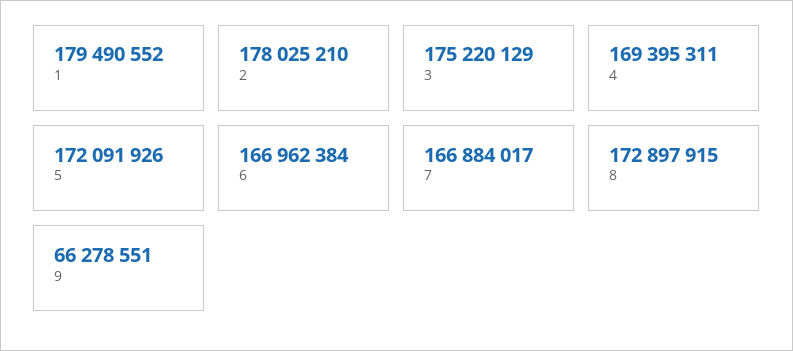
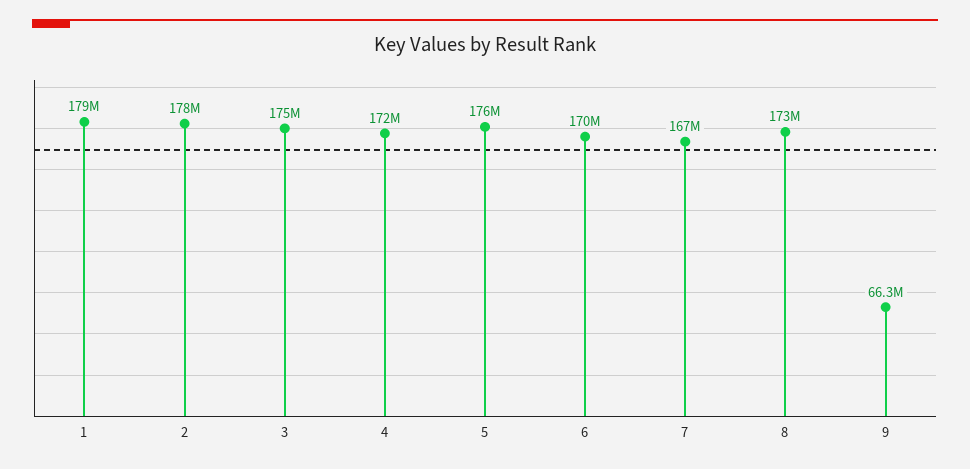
  {
    "1": 179490552,
    "2": 178025210,
    "3": 175220129,
-   "4": 169395311,
+   "4": 172000000,
-   "5": 172091926,
+   "5": 176000000,
-   "6": 166962384,
+   "6": 170000000,
    "7": 166884017,
    "8": 172897915,
    "9": 66278551
  }

